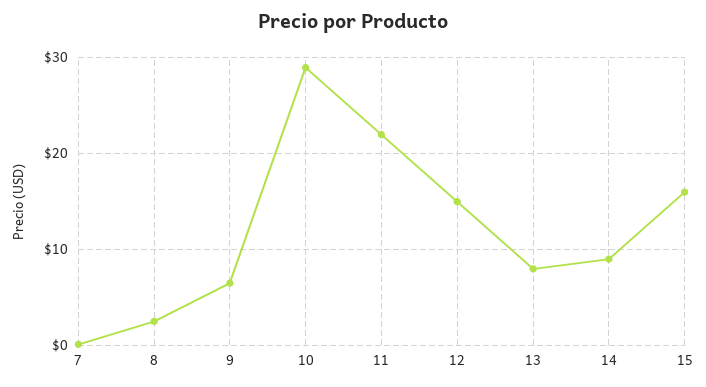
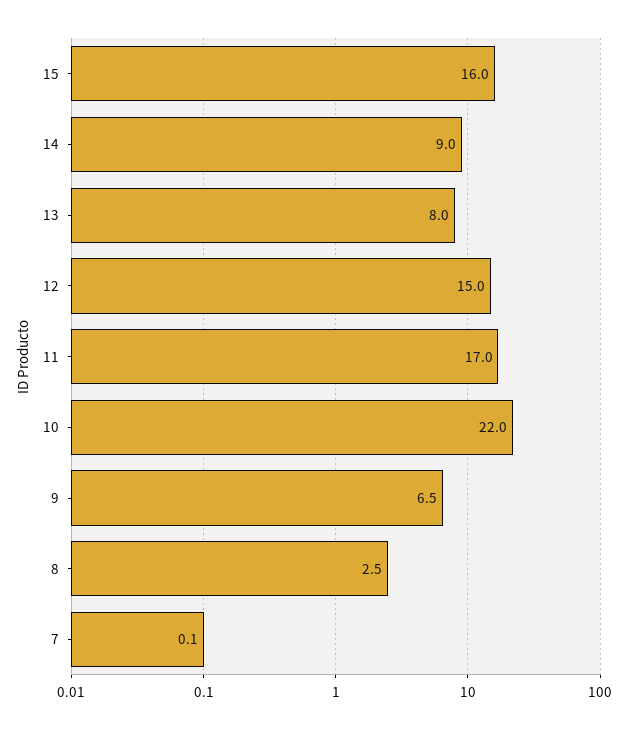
  {
    "7": 0.1,
    "8": 2.5,
    "9": 6.5,
-   "10": 29,
+   "10": 22,
-   "11": 22,
+   "11": 17,
    "12": 15,
    "13": 8,
    "14": 9,
    "15": 16
  }

